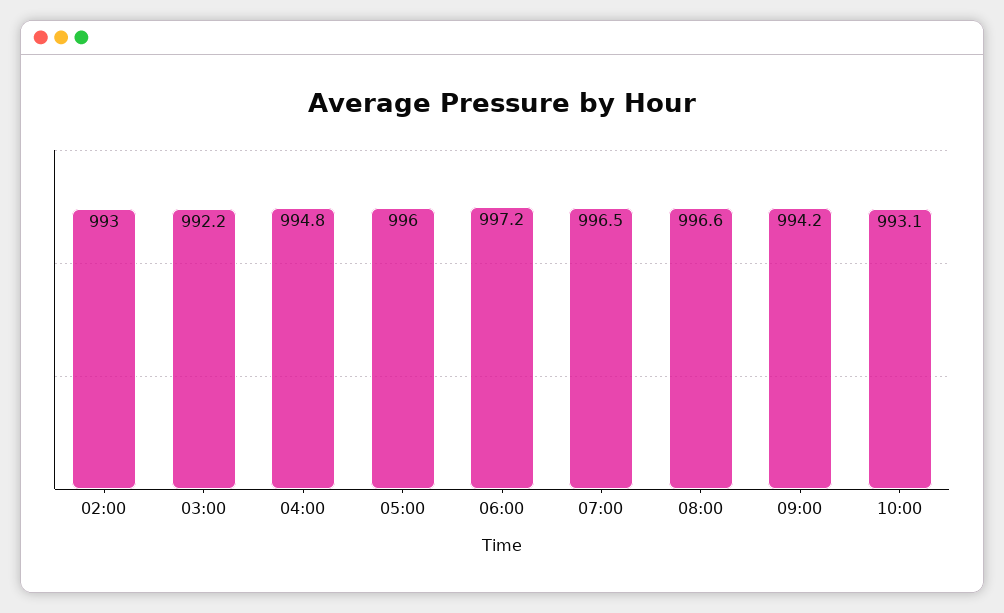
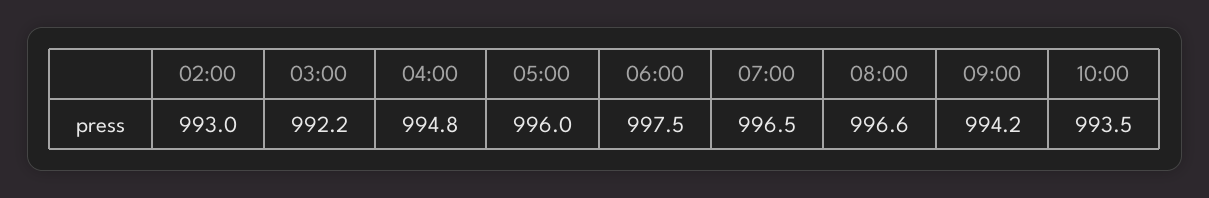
  {
    "02:00": 993,
    "03:00": 992.2,
    "04:00": 994.8,
    "05:00": 996,
-   "06:00": 997.2,
+   "06:00": 997.5,
    "07:00": 996.5,
    "08:00": 996.6,
    "09:00": 994.2,
-   "10:00": 993.1
+   "10:00": 993.5
  }

